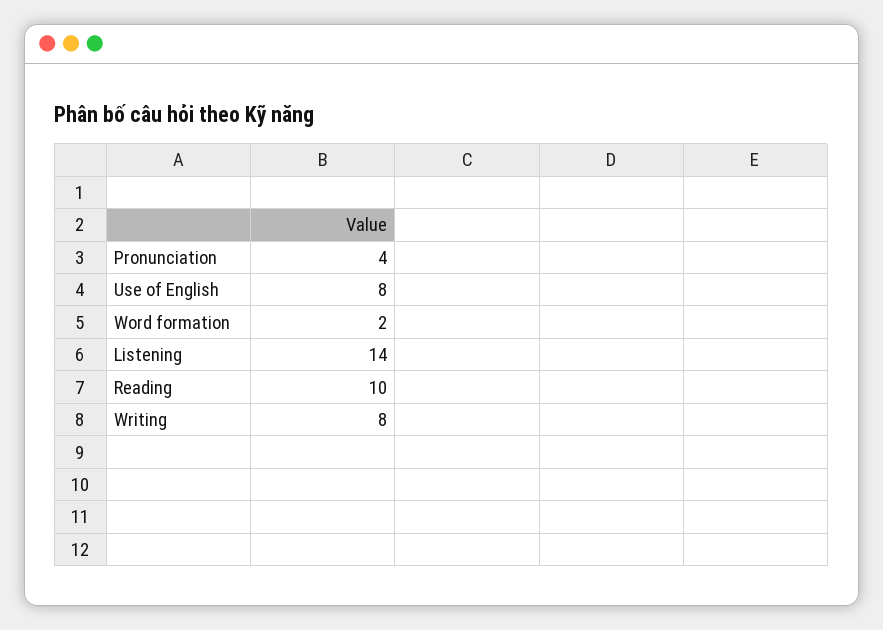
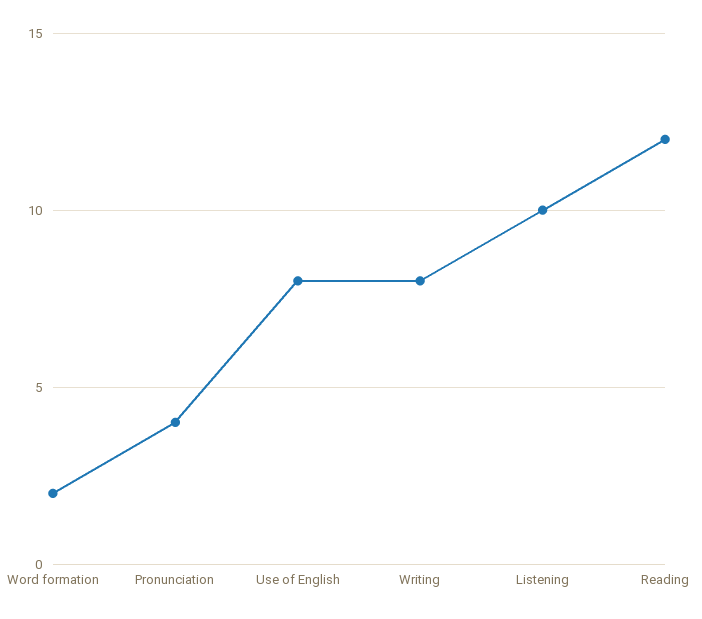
  {
    "Pronunciation": 4,
    "Use of English": 8,
    "Word formation": 2,
-   "Listening": 14,
+   "Listening": 10,
-   "Reading": 10,
+   "Reading": 12,
    "Writing": 8
  }

